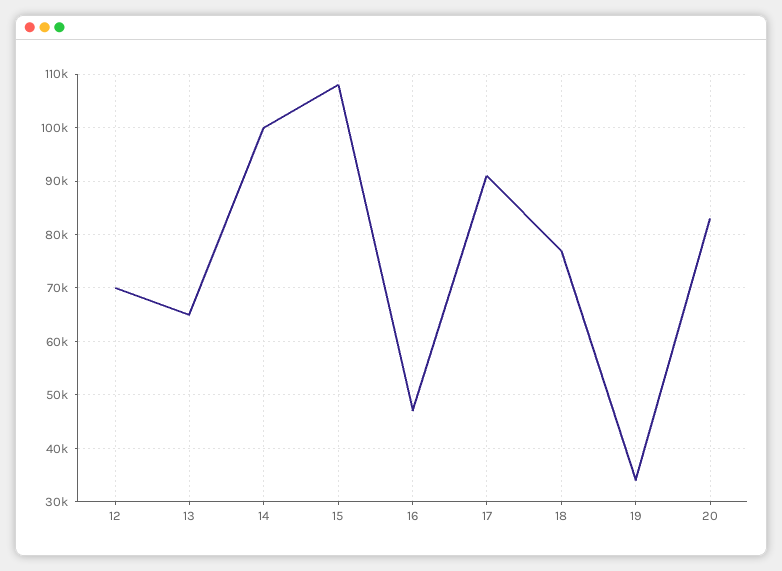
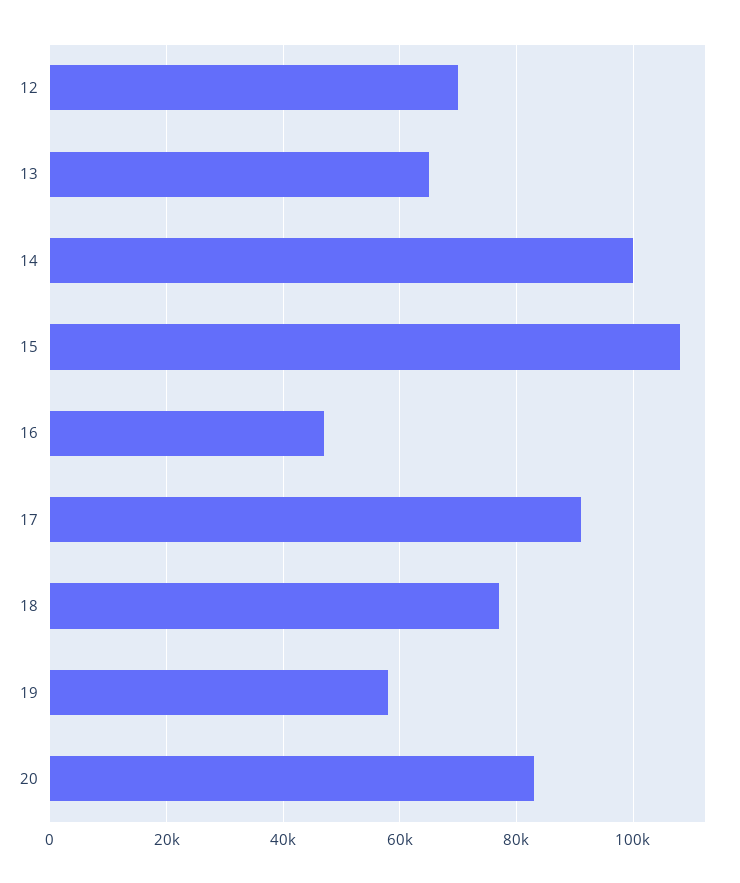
  {
    "12": 70000,
    "13": 66000,
    "14": 100000,
    "15": 108000,
    "16": 48000,
    "17": 92000,
    "18": 78000,
-   "19": 34000,
+   "19": 58000,
    "20": 84000
  }

